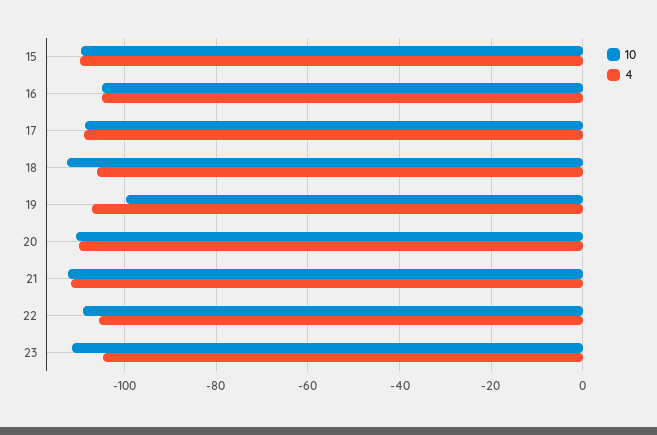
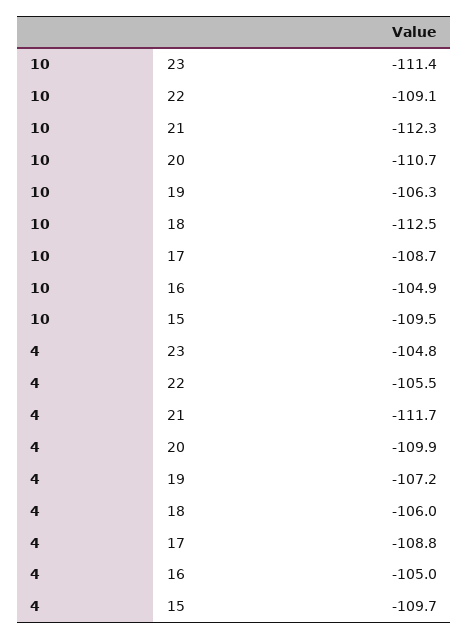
  {
    "10": {
      "15": -109.5,
      "16": -104.9,
      "17": -108.7,
      "18": -112.5,
-     "19": -100,
+     "19": -106.3,
      "20": -110.7,
      "21": -112.3,
      "22": -109.1,
      "23": -111.4
    },
    "4": {
      "15": -109.7,
      "16": -105,
      "17": -108.8,
      "18": -106,
      "19": -107.2,
      "20": -109.9,
      "21": -111.7,
      "22": -105.5,
      "23": -104.8
    }
  }

